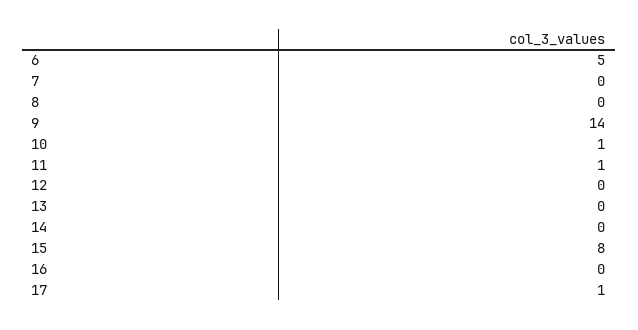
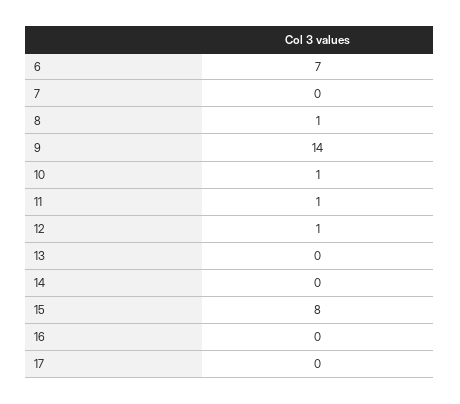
  {
-   "6": 5,
+   "6": 7,
    "7": 0,
-   "8": 0,
+   "8": 1,
    "9": 14,
    "10": 1,
    "11": 1,
-   "12": 0,
+   "12": 1,
    "13": 0,
    "14": 0,
    "15": 8,
    "16": 0,
-   "17": 1
+   "17": 0
  }

